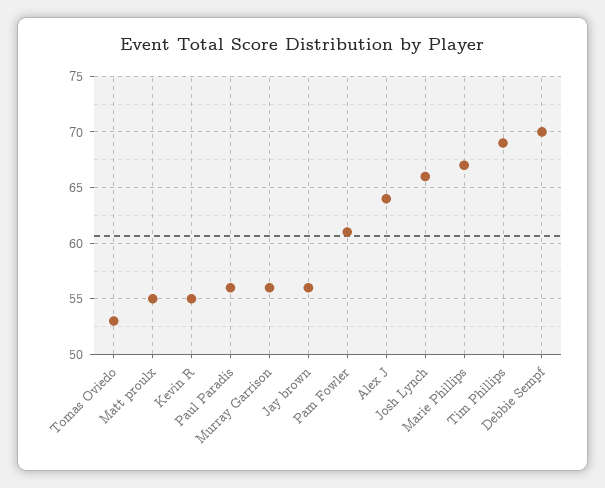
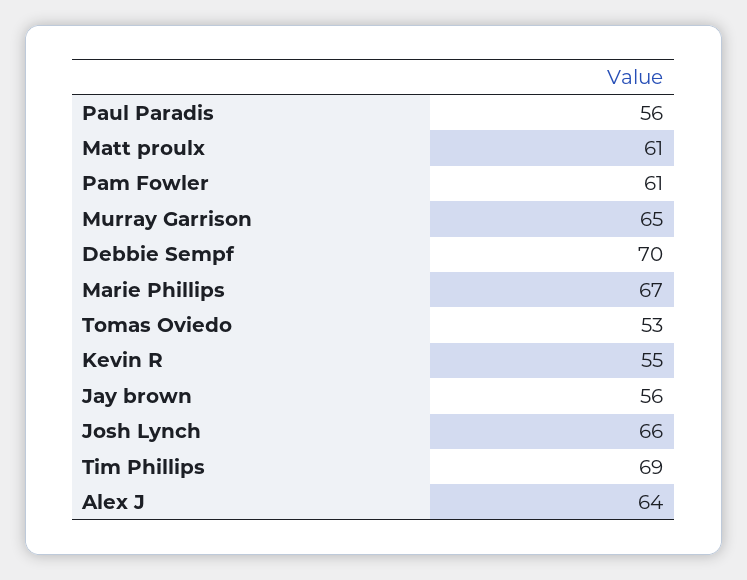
  {
    "Tomas Oviedo": 53,
-   "Matt proulx": 55,
+   "Matt proulx": 61,
    "Kevin R": 55,
    "Paul Paradis": 56,
-   "Murray Garrison": 56,
+   "Murray Garrison": 65,
    "Jay brown": 56,
    "Pam Fowler": 61,
    "Alex J": 64,
    "Josh Lynch": 66,
    "Marie Phillips": 67,
    "Tim Phillips": 69,
    "Debbie Sempf": 70
  }

